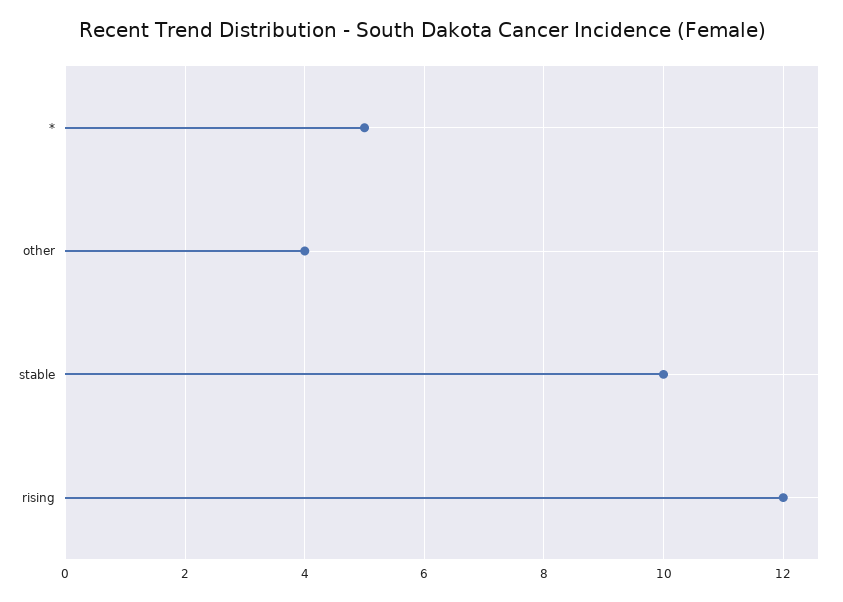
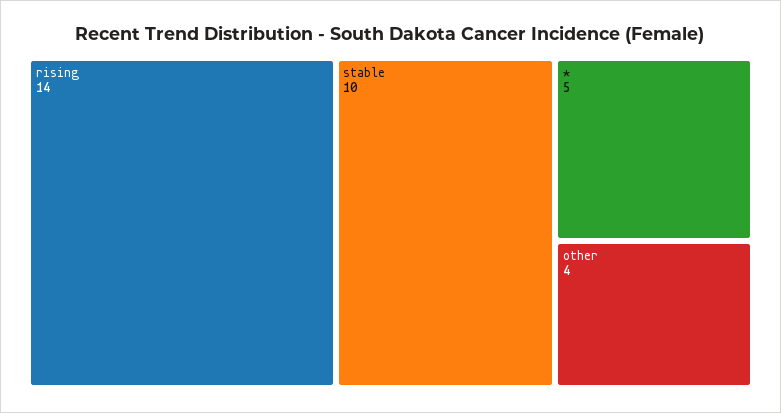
  {
    "*": 5,
    "other": 4,
    "stable": 10,
-   "rising": 12
+   "rising": 14
  }

